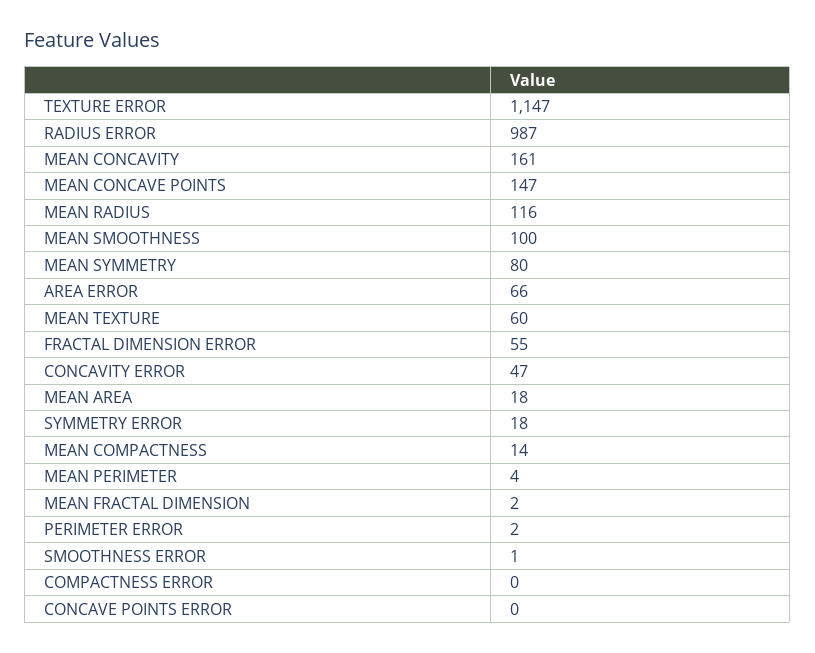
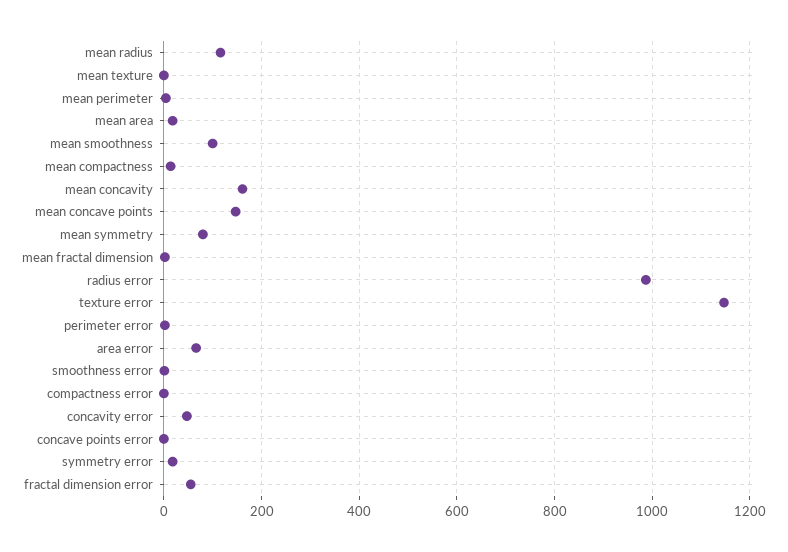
  {
    "TEXTURE ERROR": 1147,
    "RADIUS ERROR": 987,
    "MEAN CONCAVITY": 161,
    "MEAN CONCAVE POINTS": 147,
    "MEAN RADIUS": 116,
    "MEAN SMOOTHNESS": 100,
    "MEAN SYMMETRY": 80,
    "AREA ERROR": 66,
-   "MEAN TEXTURE": 60,
+   "MEAN TEXTURE": 0,
    "FRACTAL DIMENSION ERROR": 55,
    "CONCAVITY ERROR": 47,
    "MEAN AREA": 18,
    "SYMMETRY ERROR": 18,
    "MEAN COMPACTNESS": 14,
    "MEAN PERIMETER": 4,
    "MEAN FRACTAL DIMENSION": 2,
    "PERIMETER ERROR": 2,
    "SMOOTHNESS ERROR": 1,
    "COMPACTNESS ERROR": 0,
    "CONCAVE POINTS ERROR": 0
  }

